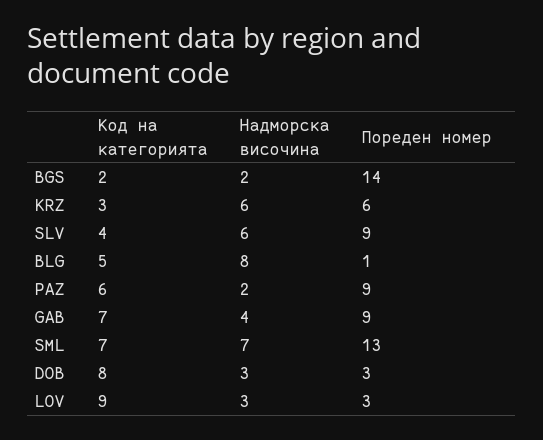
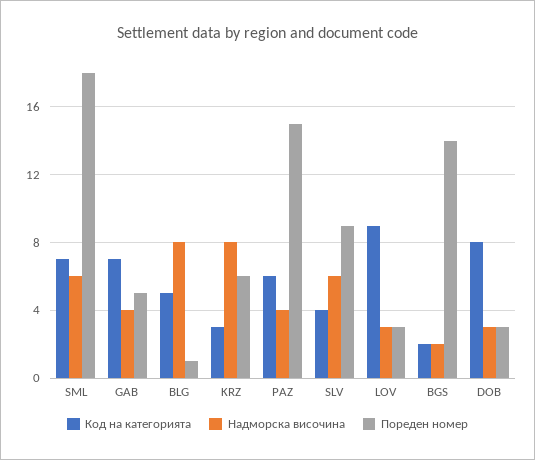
  {
    "Код на категорията": {
      "BGS": 2,
      "KRZ": 3,
      "SLV": 4,
      "BLG": 5,
      "PAZ": 6,
      "GAB": 7,
      "SML": 7,
      "DOB": 8,
      "LOV": 9
    },
    "Надморска височина": {
      "BGS": 2,
-     "KRZ": 6,
+     "KRZ": 8,
      "SLV": 6,
      "BLG": 8,
-     "PAZ": 2,
+     "PAZ": 4,
      "GAB": 4,
-     "SML": 7,
+     "SML": 6,
      "DOB": 3,
      "LOV": 3
    },
    "Пореден номер": {
      "BGS": 14,
      "KRZ": 6,
      "SLV": 9,
      "BLG": 1,
-     "PAZ": 9,
+     "PAZ": 15,
-     "GAB": 9,
+     "GAB": 5,
-     "SML": 13,
+     "SML": 18,
      "DOB": 3,
      "LOV": 3
    }
  }

